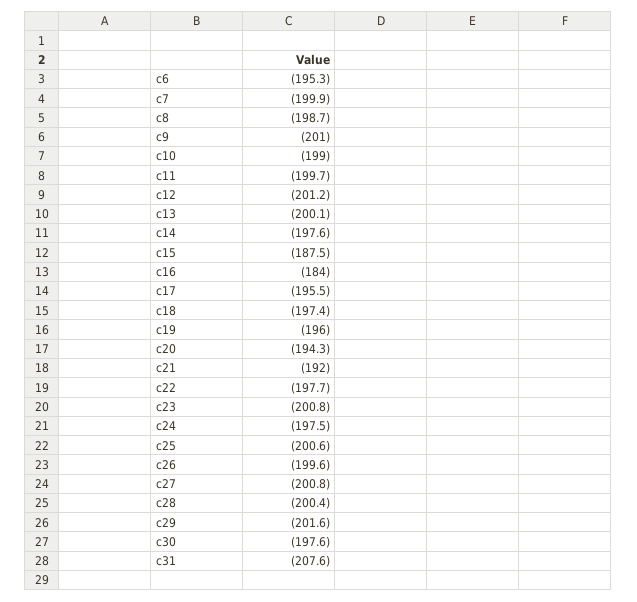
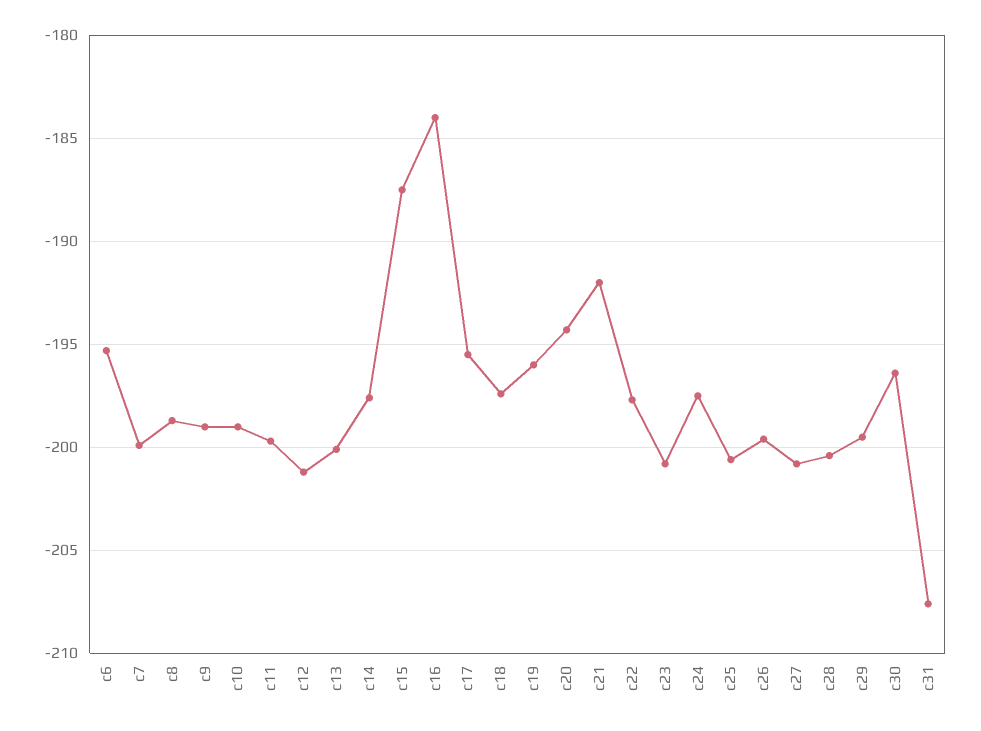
  {
    "c6": -195.3,
    "c7": -199.9,
    "c8": -198.7,
-   "c9": -201,
+   "c9": -199,
    "c10": -199,
    "c11": -199.7,
    "c12": -201.2,
    "c13": -200.1,
    "c14": -197.6,
    "c15": -187.5,
    "c16": -184,
    "c17": -195.5,
    "c18": -197.4,
    "c19": -196,
    "c20": -194.3,
    "c21": -192,
    "c22": -197.7,
    "c23": -200.8,
    "c24": -197.5,
    "c25": -200.6,
    "c26": -199.6,
    "c27": -200.8,
    "c28": -200.4,
-   "c29": -201.6,
+   "c29": -199.5,
-   "c30": -197.6,
+   "c30": -196.5,
    "c31": -207.6
  }

